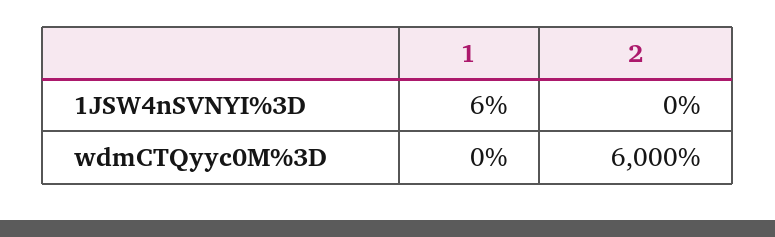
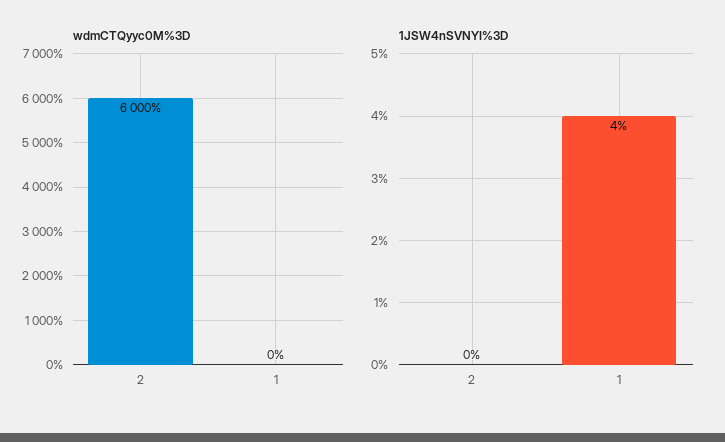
  {
    "1JSW4nSVNYI%3D": {
-     "1": 6,
+     "1": 4,
      "2": 0
    },
    "wdmCTQyyc0M%3D": {
      "1": 0,
      "2": 6000
    }
  }

